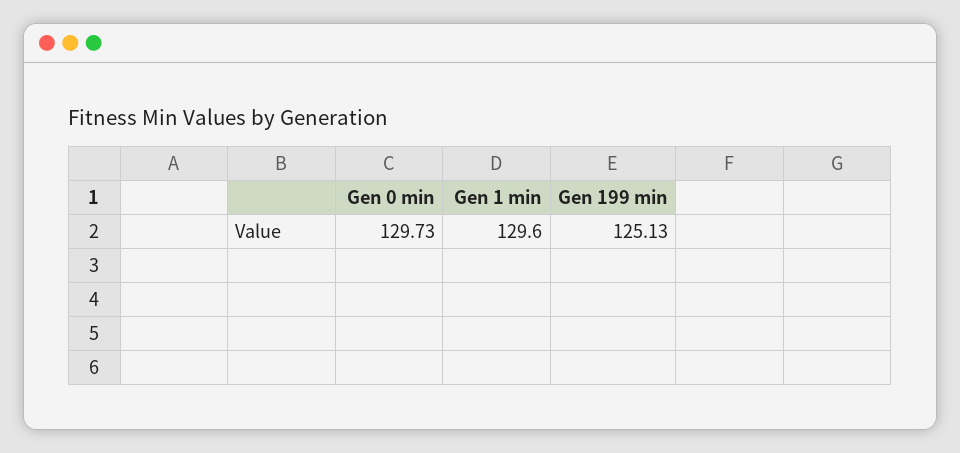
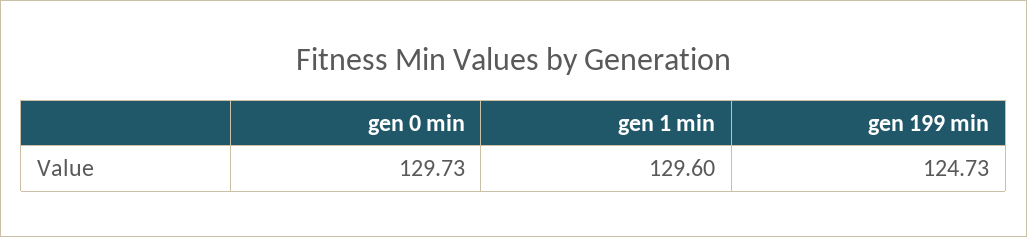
  {
    "Gen 0 min": 129.73,
    "Gen 1 min": 129.6,
-   "Gen 199 min": 125.13
+   "Gen 199 min": 124.73
  }

